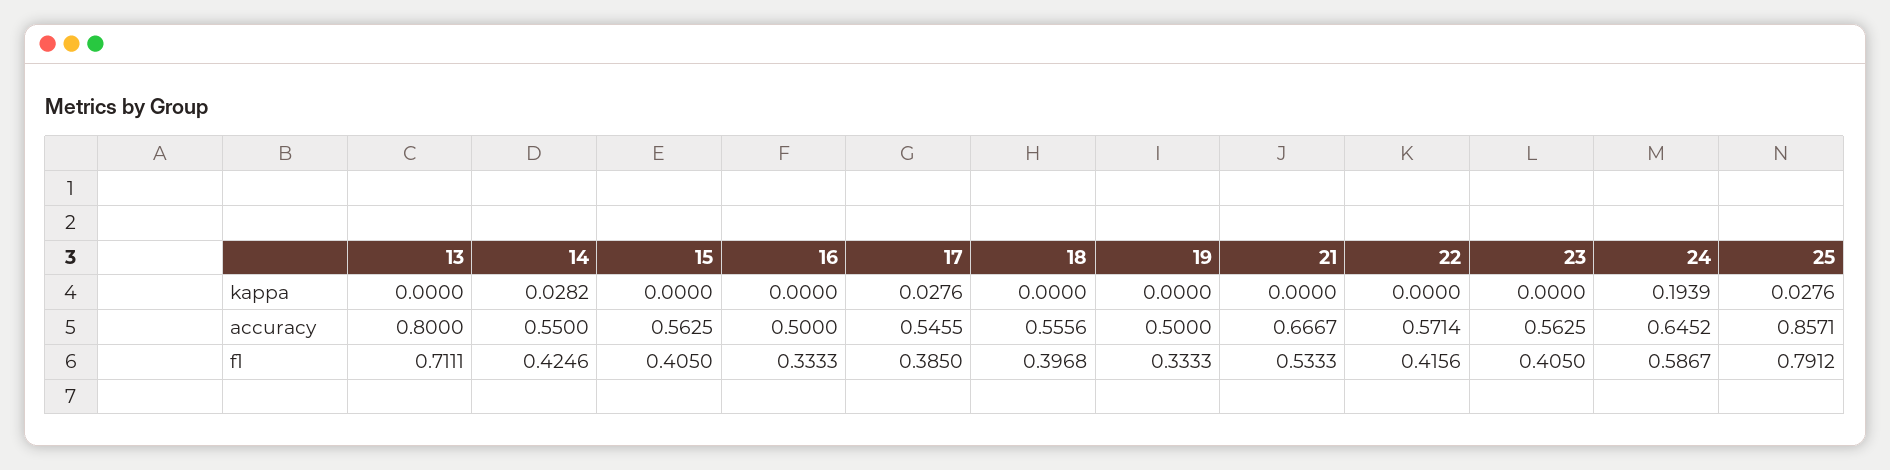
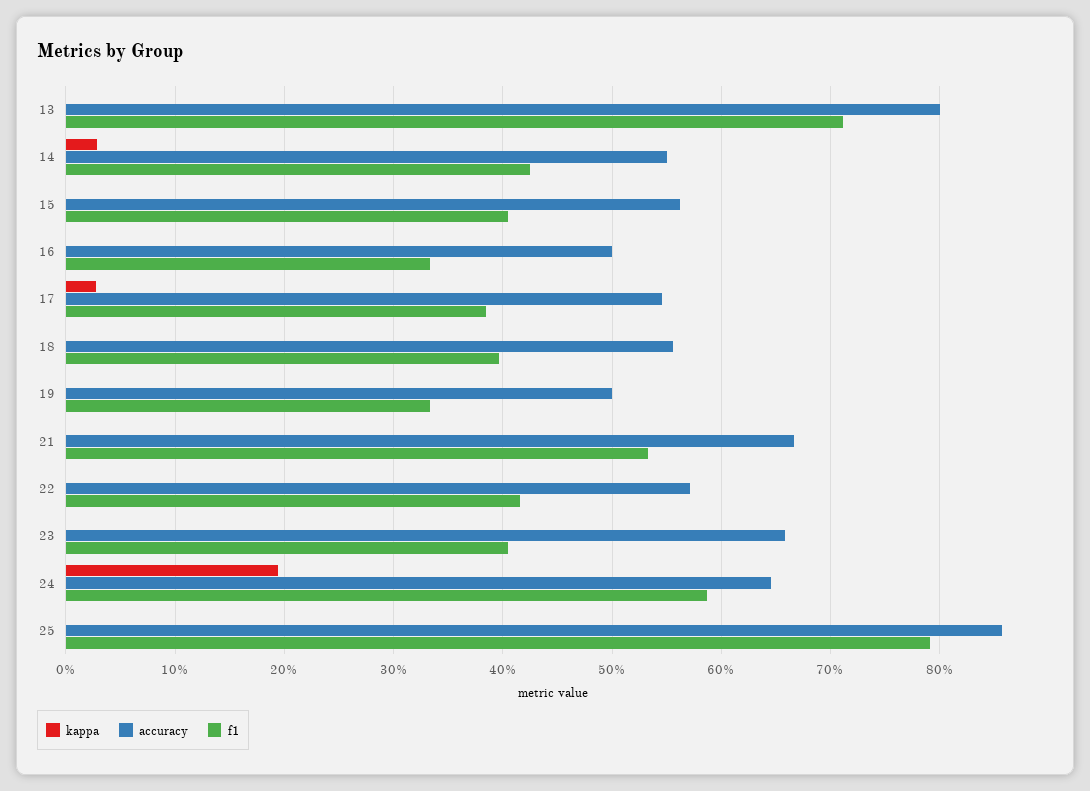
  {
    "kappa": {
      "13": 0,
      "14": 0.0282,
      "15": 0,
      "16": 0,
      "17": 0.0276,
      "18": 0,
      "19": 0,
      "21": 0,
      "22": 0,
      "23": 0,
      "24": 0.1939,
-     "25": 0.0276
+     "25": 0
    },
    "accuracy": {
      "13": 0.8,
      "14": 0.55,
      "15": 0.5625,
      "16": 0.5,
      "17": 0.5455,
      "18": 0.5556,
      "19": 0.5,
      "21": 0.6667,
      "22": 0.5714,
-     "23": 0.5625,
+     "23": 0.66,
      "24": 0.6452,
      "25": 0.8571
    },
    "f1": {
      "13": 0.7111,
      "14": 0.4246,
      "15": 0.405,
      "16": 0.3333,
      "17": 0.385,
      "18": 0.3968,
      "19": 0.3333,
      "21": 0.5333,
      "22": 0.4156,
      "23": 0.405,
      "24": 0.5867,
      "25": 0.7912
    }
  }

